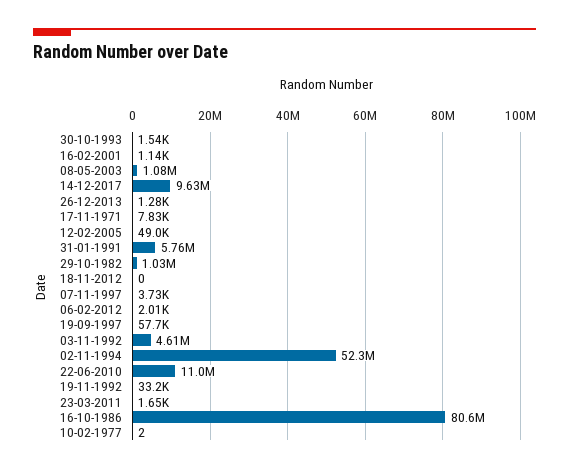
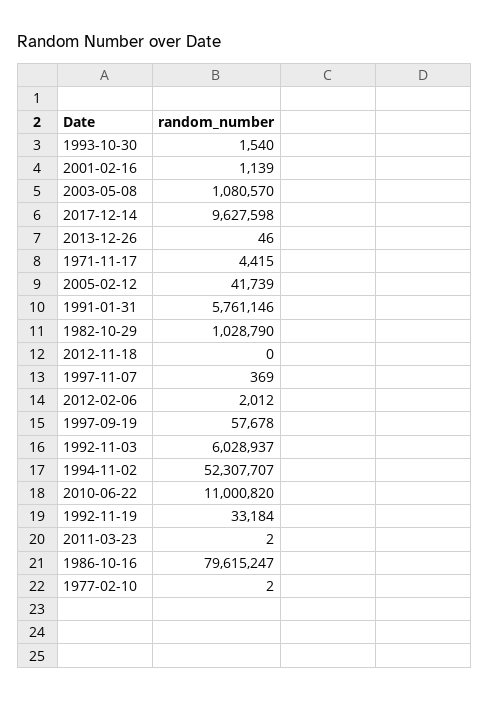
  {
    "30-10-1993": 1540,
    "16-02-2001": 1139,
    "08-05-2003": 1080570,
    "14-12-2017": 9627598,
-   "26-12-2013": 1280,
+   "26-12-2013": 46,
-   "17-11-1971": 7830,
+   "17-11-1971": 4415,
-   "12-02-2005": 49000,
+   "12-02-2005": 41739,
    "31-01-1991": 5761146,
    "29-10-1982": 1028790,
    "18-11-2012": 0,
-   "07-11-1997": 3730,
+   "07-11-1997": 369,
    "06-02-2012": 2012,
    "19-09-1997": 57678,
-   "03-11-1992": 4610000,
+   "03-11-1992": 6028937,
    "02-11-1994": 52307707,
    "22-06-2010": 11000820,
    "19-11-1992": 33184,
-   "23-03-2011": 1650,
+   "23-03-2011": 2,
-   "16-10-1986": 80600000,
+   "16-10-1986": 79615247,
    "10-02-1977": 2
  }

